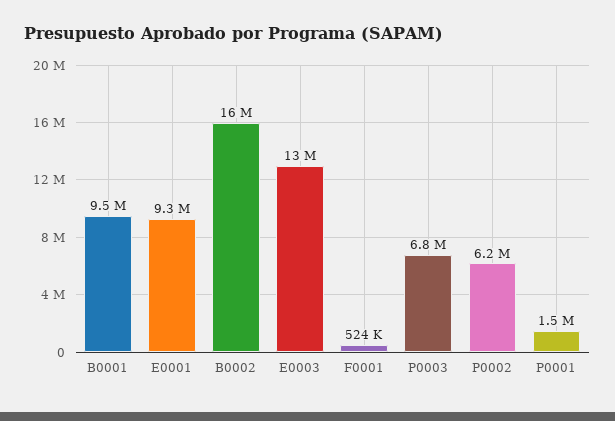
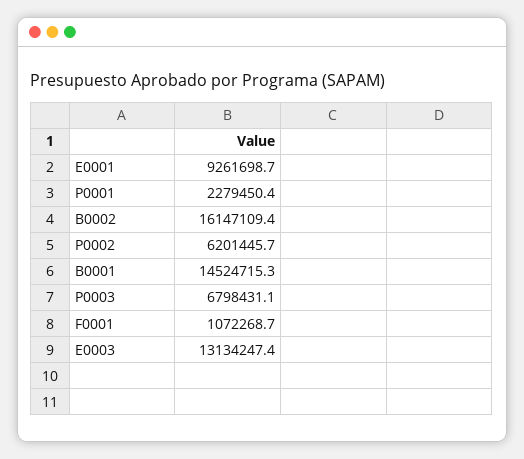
  {
-   "B0001": 9500000,
+   "B0001": 14524715.3,
    "E0001": 9261698.7,
    "B0002": 16147109.4,
    "E0003": 13134247.4,
-   "F0001": 524000,
+   "F0001": 1072268.7,
    "P0003": 6798431.1,
    "P0002": 6201445.7,
-   "P0001": 1500000
+   "P0001": 2279450.4
  }

